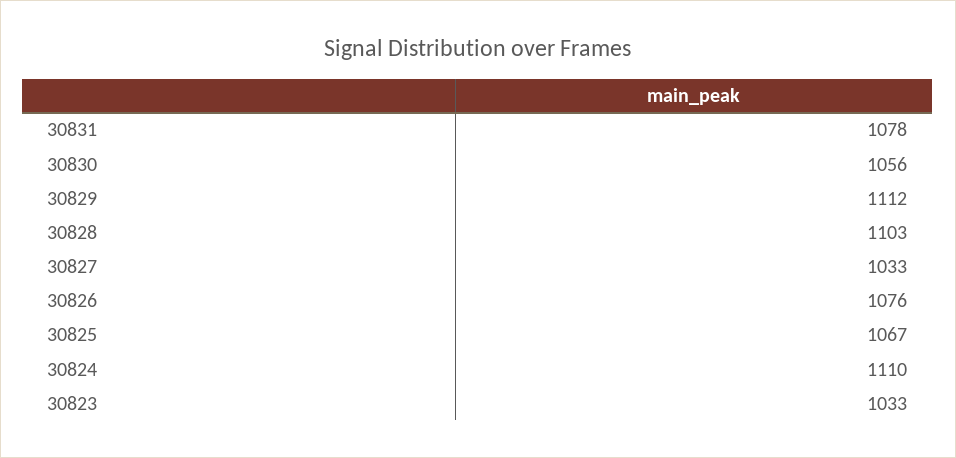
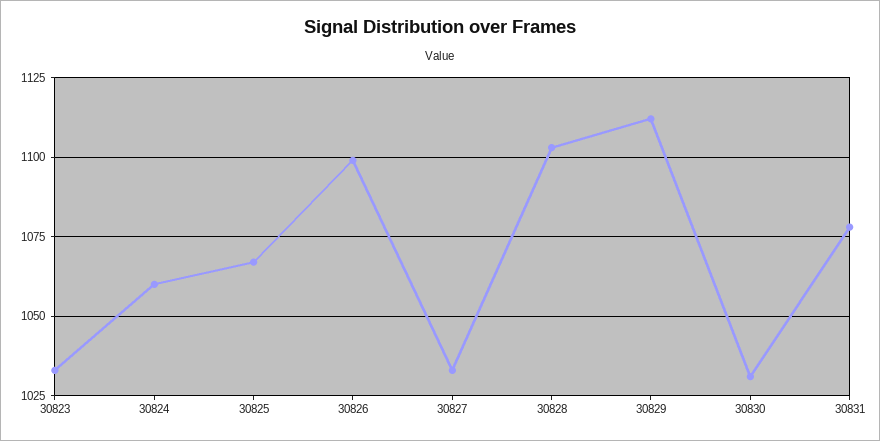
  {
    "30831": 1078,
-   "30830": 1056,
+   "30830": 1030,
    "30829": 1112,
    "30828": 1103,
    "30827": 1033,
-   "30826": 1076,
+   "30826": 1100,
    "30825": 1067,
-   "30824": 1110,
+   "30824": 1060,
    "30823": 1033
  }

